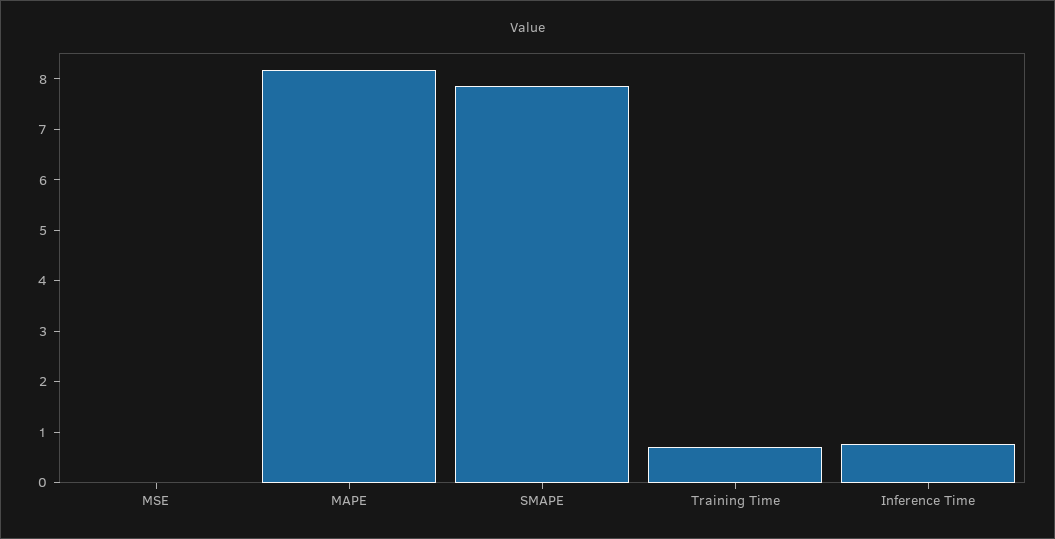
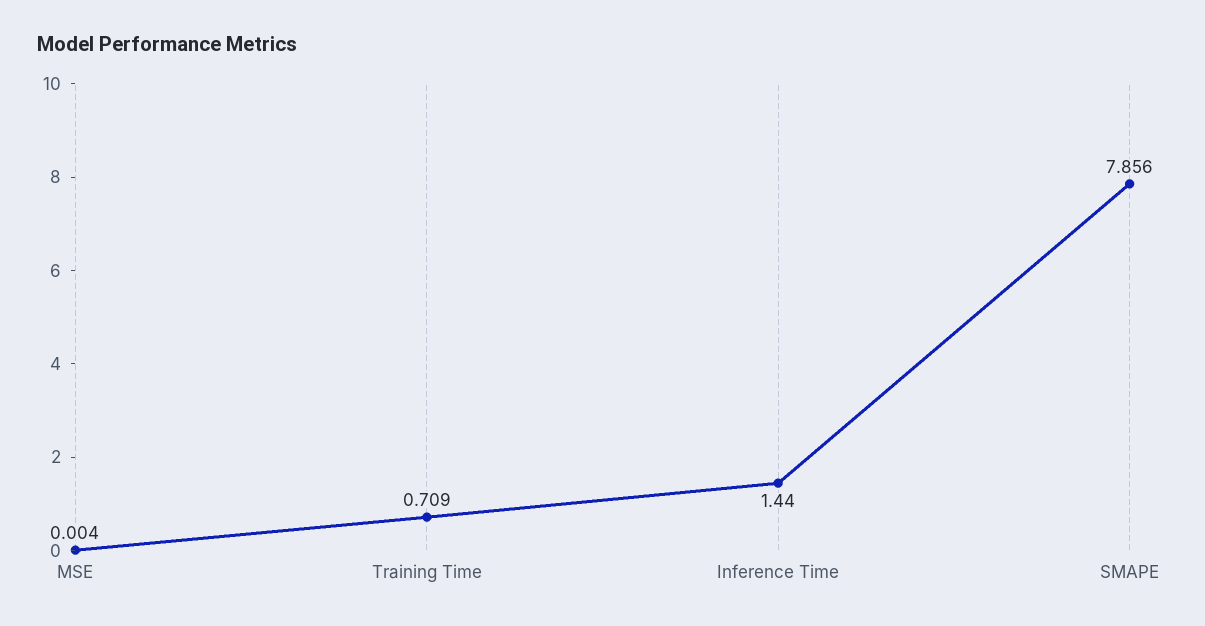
  {
    "MSE": 0.004,
-   "MAPE": 8.2,
    "SMAPE": 7.856,
    "Training Time": 0.709,
-   "Inference Time": 0.8
+   "Inference Time": 1.44
  }

